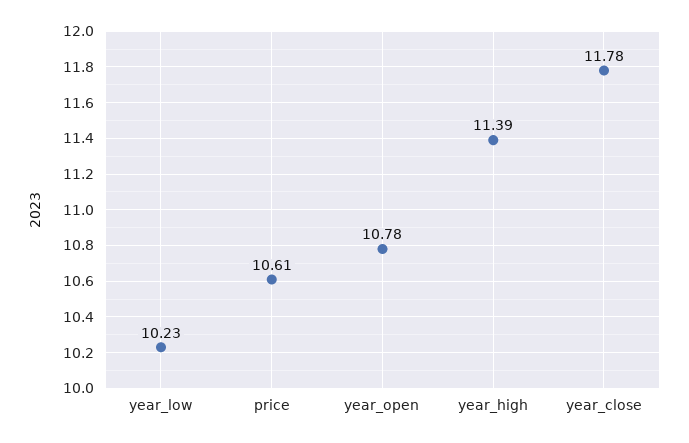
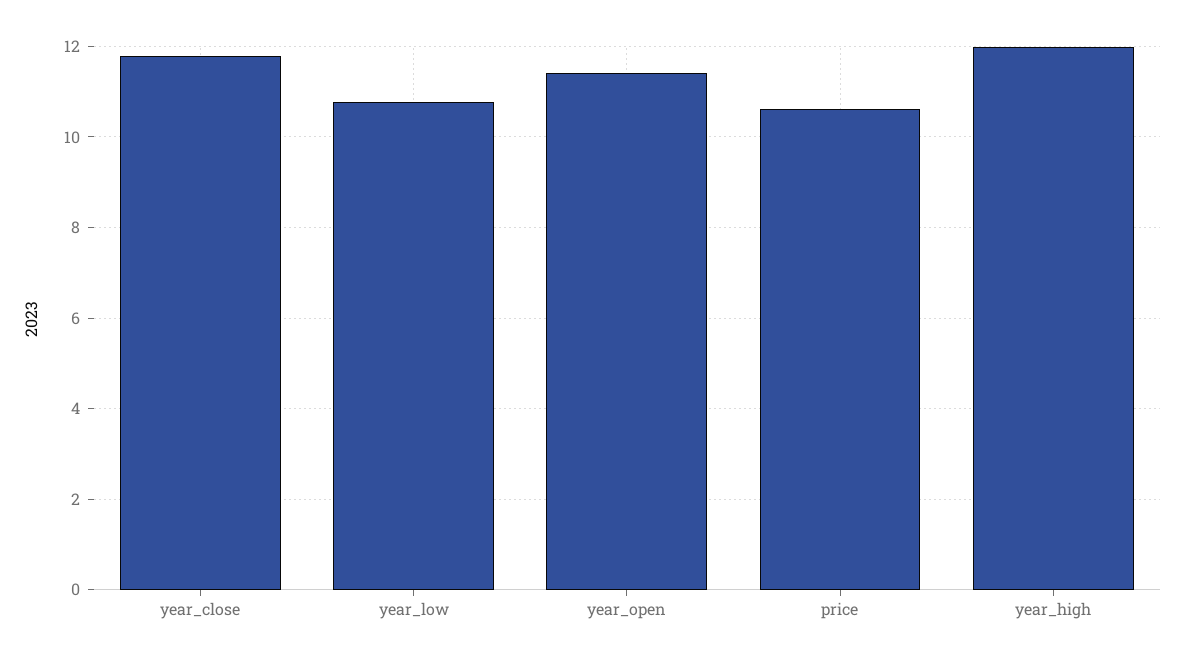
  {
-   "year_low": 10.23,
+   "year_low": 10.8,
    "price": 10.61,
-   "year_open": 10.78,
+   "year_open": 11.4,
-   "year_high": 11.39,
+   "year_high": 12,
    "year_close": 11.78
  }

